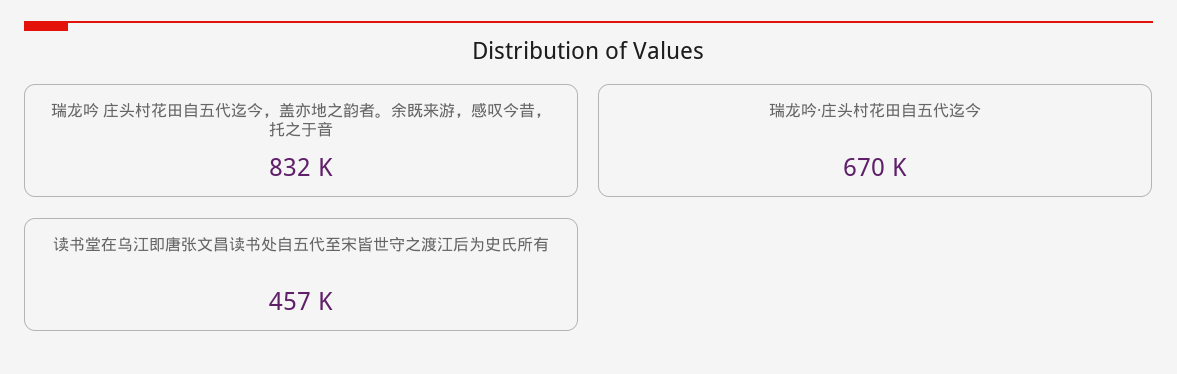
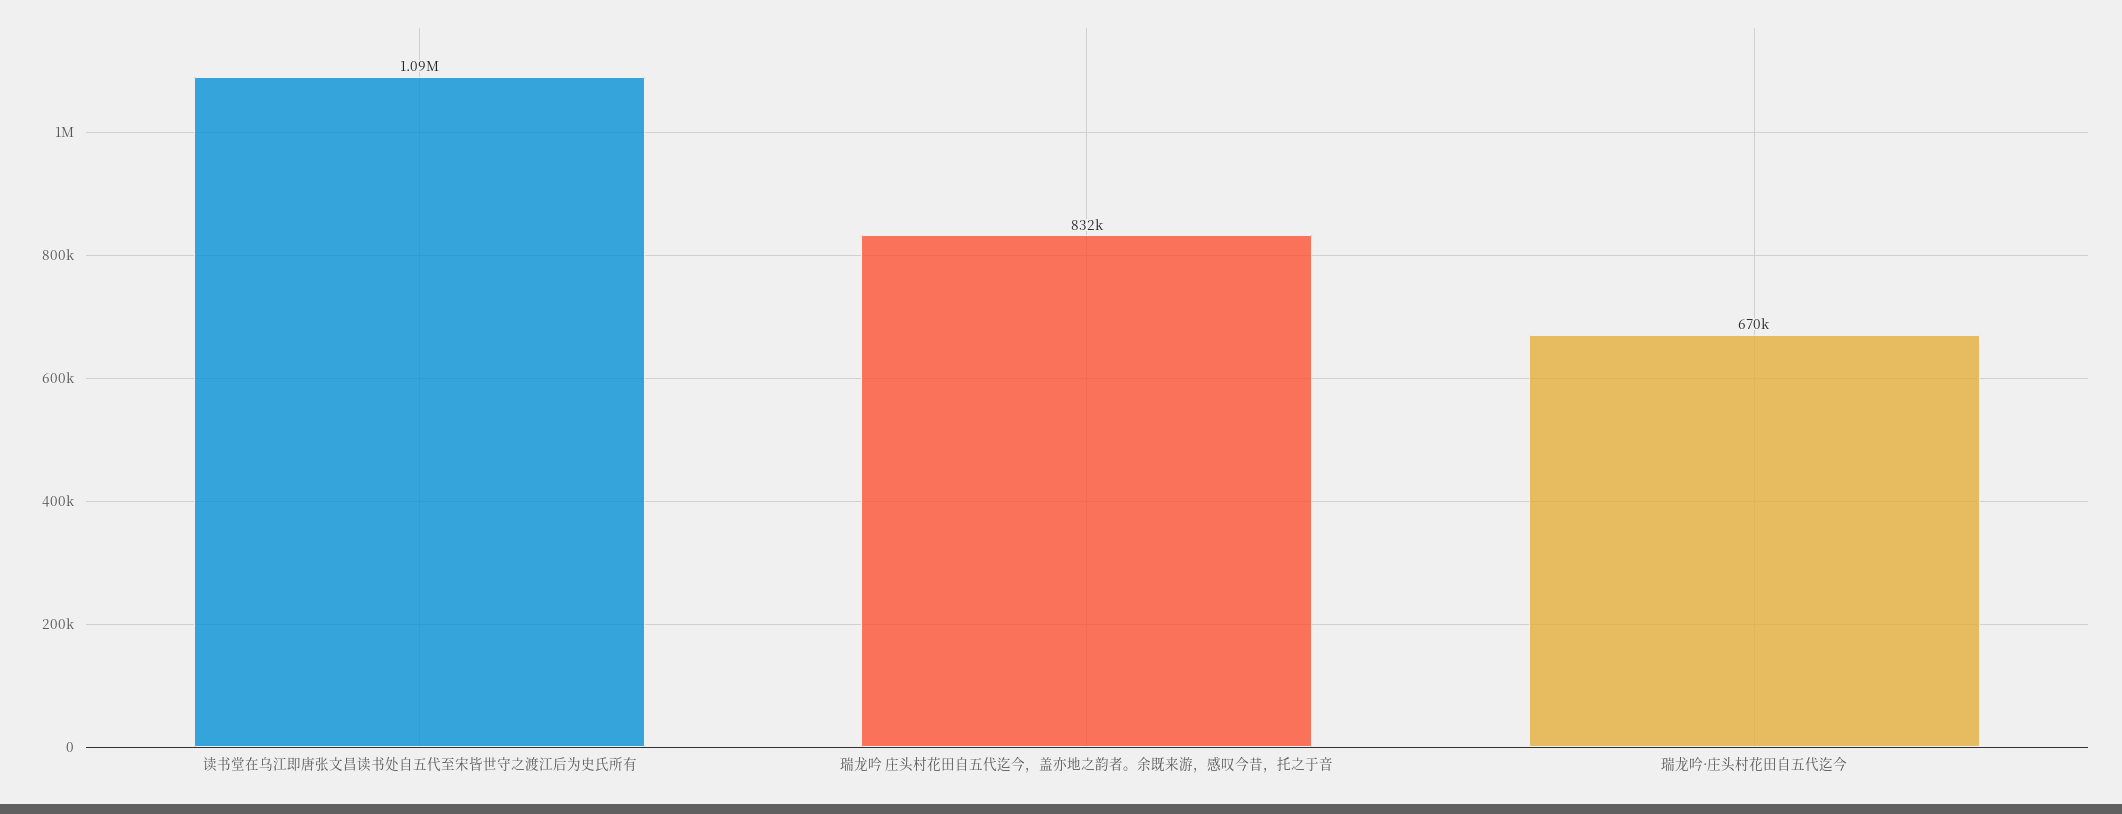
  {
    "瑞龙吟 庄头村花田自五代迄今，盖亦地之韵者。余既来游，感叹今昔，托之于音": 832000,
    "瑞龙吟·庄头村花田自五代迄今": 670000,
-   "读书堂在乌江即唐张文昌读书处自五代至宋皆世守之渡江后为史氏所有": 457000
+   "读书堂在乌江即唐张文昌读书处自五代至宋皆世守之渡江后为史氏所有": 1090000
  }

